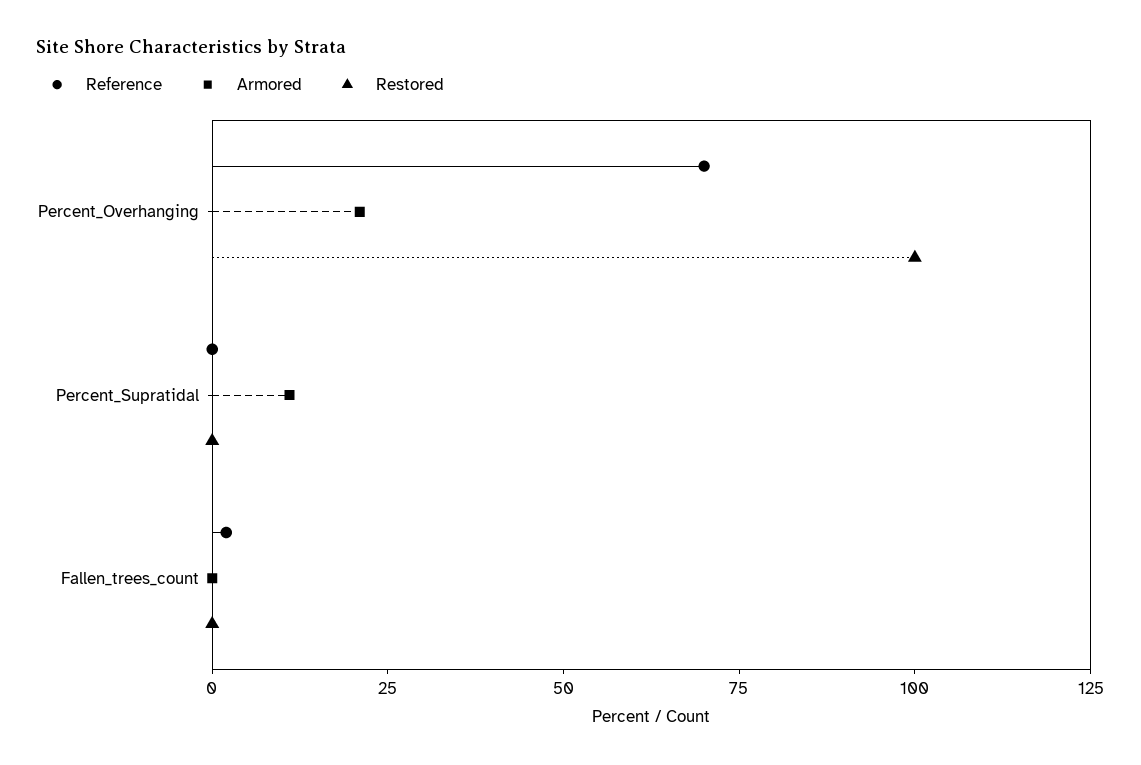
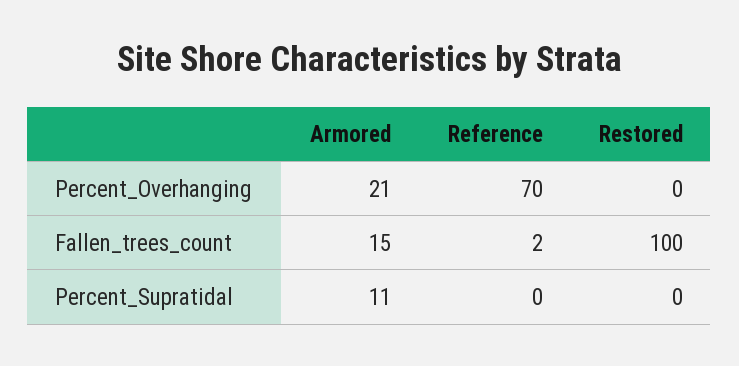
  {
    "Reference": {
      "Percent_Overhanging": 70,
      "Percent_Supratidal": 0,
      "Fallen_trees_count": 2
    },
    "Armored": {
      "Percent_Overhanging": 21,
      "Percent_Supratidal": 11,
-     "Fallen_trees_count": 0
+     "Fallen_trees_count": 15
    },
    "Restored": {
-     "Percent_Overhanging": 100,
+     "Percent_Overhanging": 0,
      "Percent_Supratidal": 0,
-     "Fallen_trees_count": 0
+     "Fallen_trees_count": 100
    }
  }

